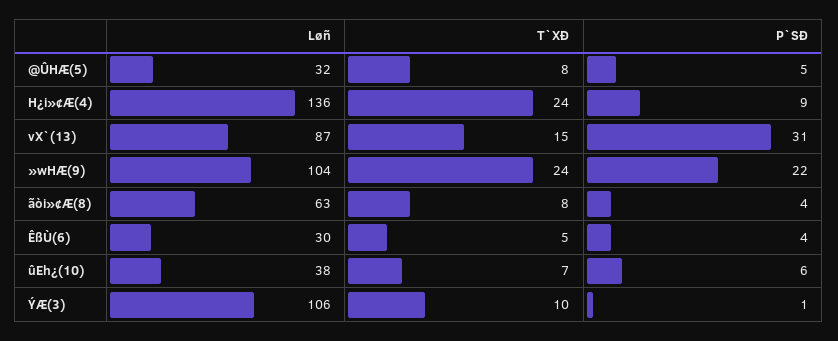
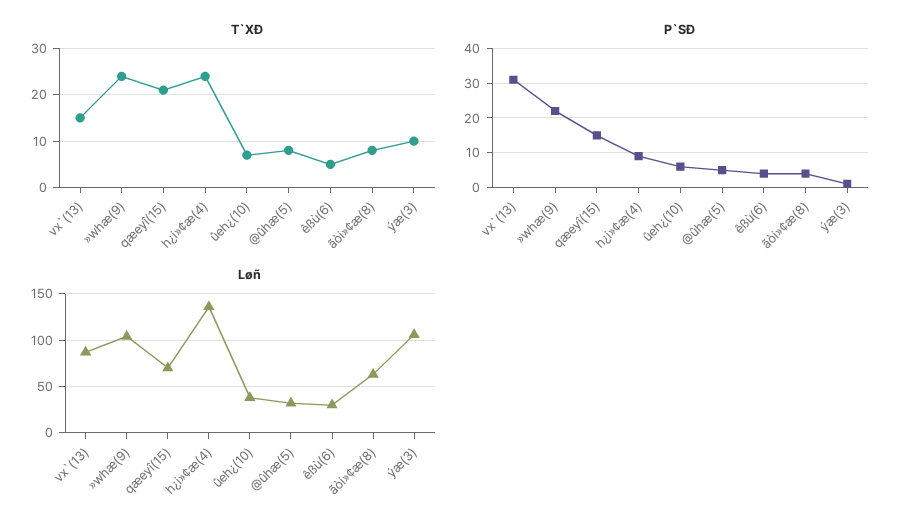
  {
    "Løñ": {
      "@ÛHÆ(5)": 32,
      "H¿i»¢Æ(4)": 136,
      "vX`(13)": 87,
      "»wHÆ(9)": 104,
      "ãòi»¢Æ(8)": 63,
      "ÊßÙ(6)": 30,
      "ûEh¿(10)": 38,
-     "ÝÆ(3)": 106
+     "ÝÆ(3)": 106,
+     "qæeyî(15)": 70
    },
    "T`XÐ": {
      "@ÛHÆ(5)": 8,
      "H¿i»¢Æ(4)": 24,
      "vX`(13)": 15,
      "»wHÆ(9)": 24,
      "ãòi»¢Æ(8)": 8,
      "ÊßÙ(6)": 5,
      "ûEh¿(10)": 7,
-     "ÝÆ(3)": 10
+     "ÝÆ(3)": 10,
+     "qæeyî(15)": 20
    },
    "P`SÐ": {
      "@ÛHÆ(5)": 5,
      "H¿i»¢Æ(4)": 9,
      "vX`(13)": 31,
      "»wHÆ(9)": 22,
      "ãòi»¢Æ(8)": 4,
      "ÊßÙ(6)": 4,
      "ûEh¿(10)": 6,
-     "ÝÆ(3)": 1
+     "ÝÆ(3)": 1,
+     "qæeyî(15)": 15
    }
  }

